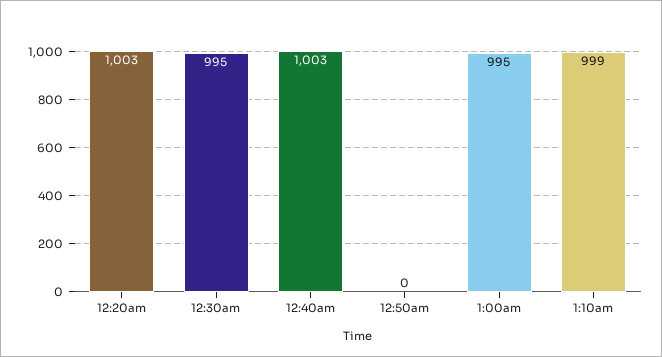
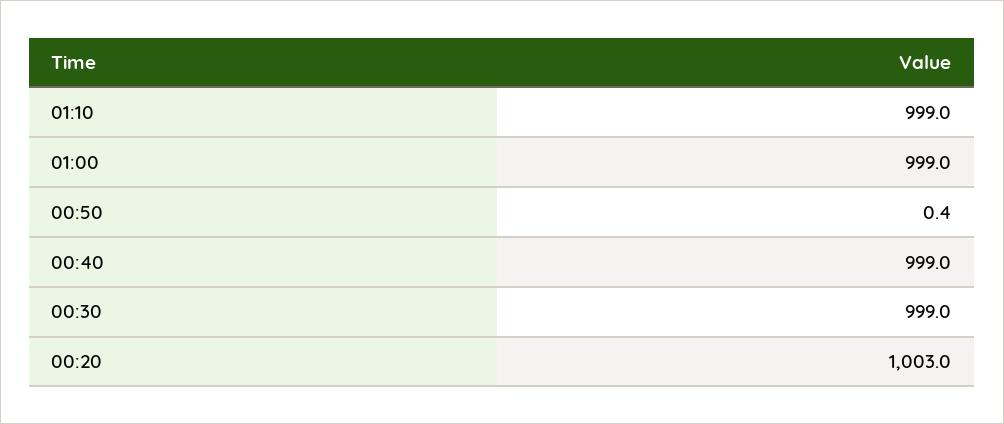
  {
    "12:20am": 1003,
-   "12:30am": 995,
+   "12:30am": 999,
-   "12:40am": 1003,
+   "12:40am": 999,
    "12:50am": 0.4,
-   "1:00am": 995,
+   "1:00am": 999,
    "1:10am": 999
  }

